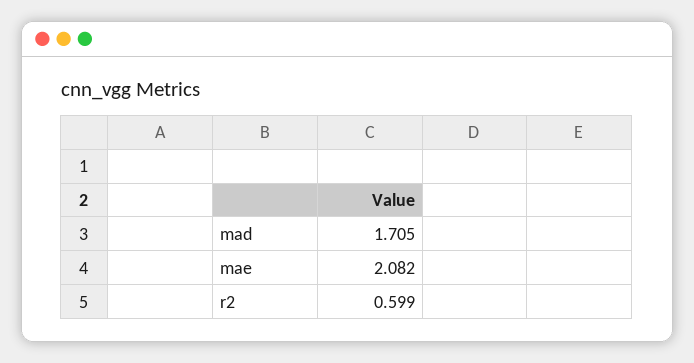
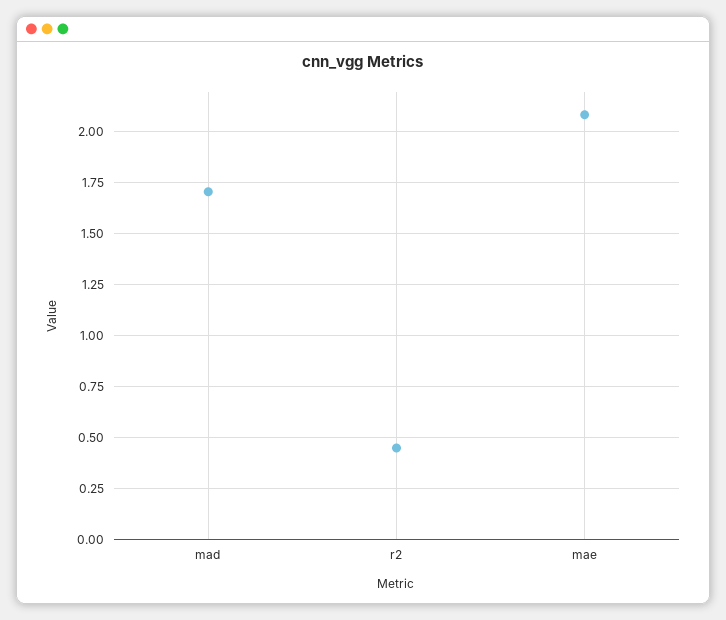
  {
    "mad": 1.705,
    "mae": 2.082,
-   "r2": 0.599
+   "r2": 0.45
  }

